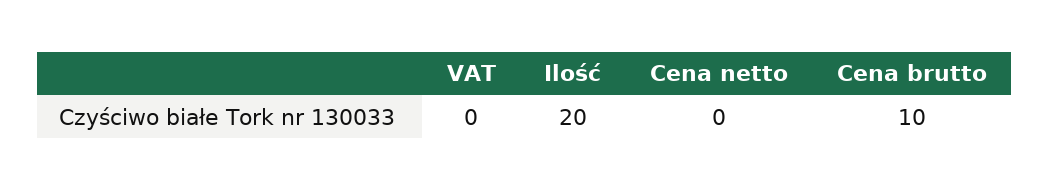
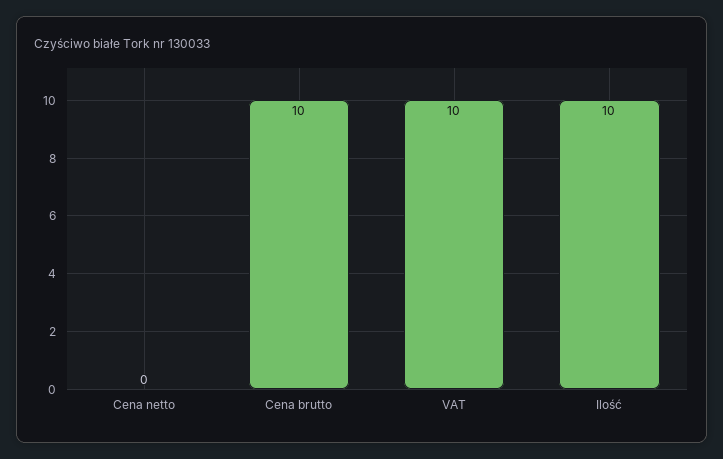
  {
-   "VAT": 0,
+   "VAT": 10,
-   "Ilość": 20,
+   "Ilość": 10,
    "Cena netto": 0,
    "Cena brutto": 10
  }

